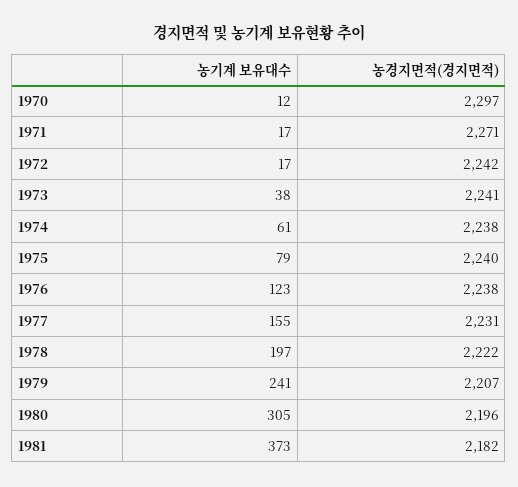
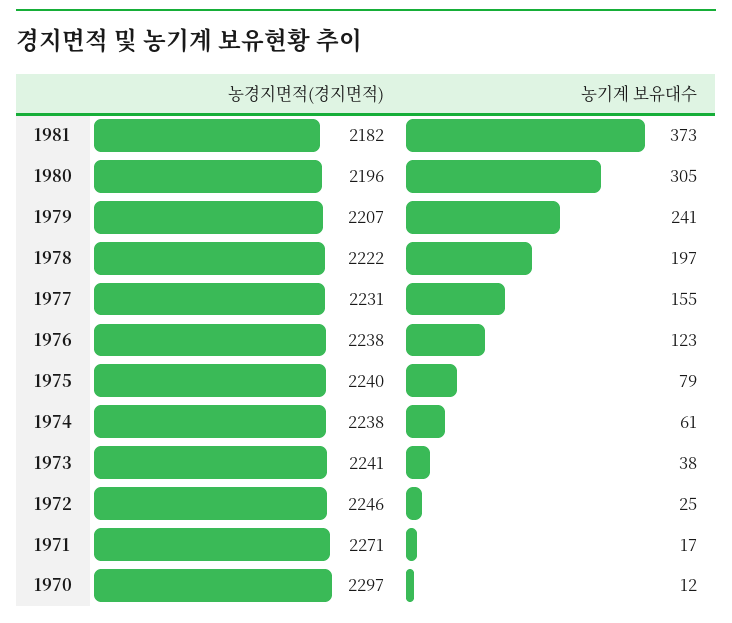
  {
    "농기계 보유대수": {
      "1970": 12,
      "1971": 17,
-     "1972": 17,
+     "1972": 25,
      "1973": 38,
      "1974": 61,
      "1975": 79,
      "1976": 123,
      "1977": 155,
      "1978": 197,
      "1979": 241,
      "1980": 305,
      "1981": 373
    },
    "농경지면적(경지면적)": {
      "1970": 2297,
      "1971": 2271,
-     "1972": 2242,
+     "1972": 2246,
      "1973": 2241,
      "1974": 2238,
      "1975": 2240,
      "1976": 2238,
      "1977": 2231,
      "1978": 2222,
      "1979": 2207,
      "1980": 2196,
      "1981": 2182
    }
  }

